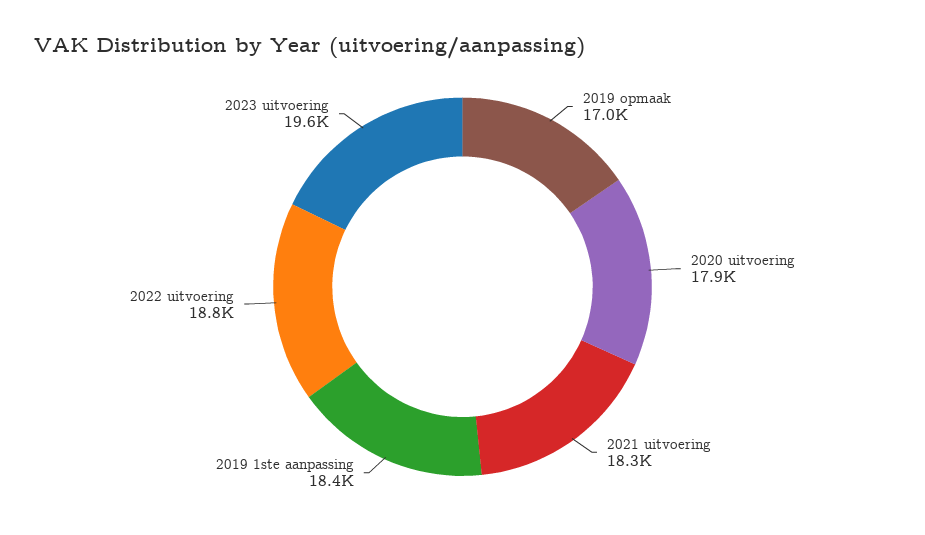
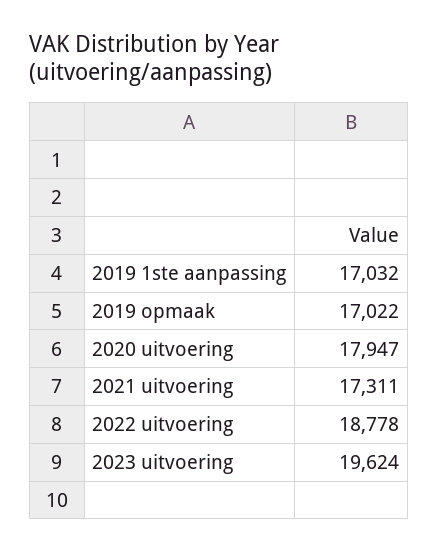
  {
    "2019 opmaak": 17022,
    "2020 uitvoering": 17947,
-   "2021 uitvoering": 18300,
+   "2021 uitvoering": 17311,
-   "2019 1ste aanpassing": 18400,
+   "2019 1ste aanpassing": 17032,
    "2022 uitvoering": 18778,
    "2023 uitvoering": 19624
  }

